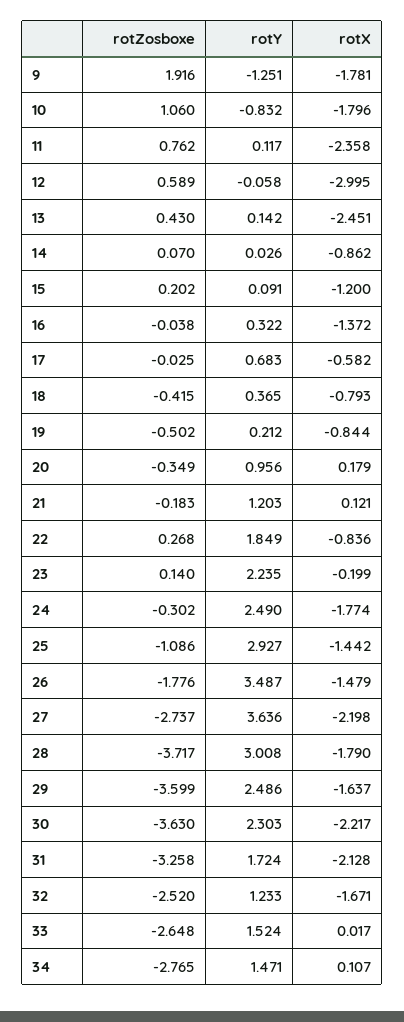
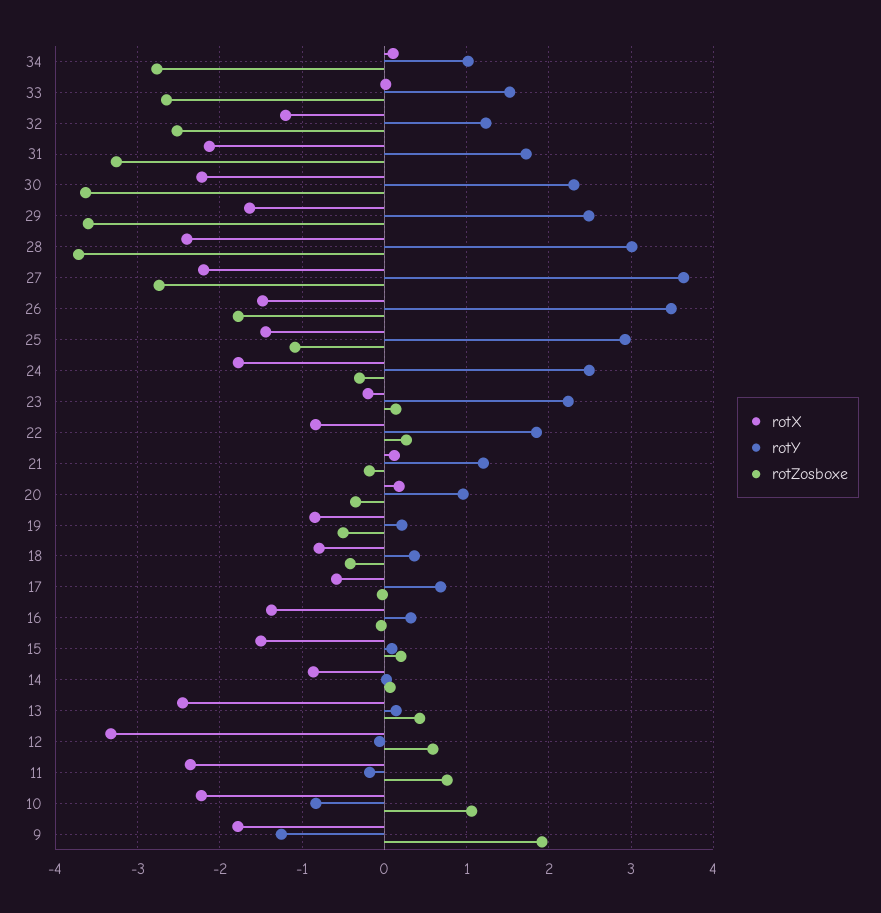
  {
    "rotZosboxe": {
      "9": 1.916,
      "10": 1.06,
      "11": 0.762,
      "12": 0.589,
      "13": 0.43,
      "14": 0.07,
      "15": 0.202,
      "16": -0.038,
      "17": -0.025,
      "18": -0.415,
      "19": -0.502,
      "20": -0.349,
      "21": -0.183,
      "22": 0.268,
      "23": 0.14,
      "24": -0.302,
      "25": -1.086,
      "26": -1.776,
      "27": -2.737,
      "28": -3.717,
      "29": -3.599,
      "30": -3.63,
      "31": -3.258,
      "32": -2.52,
      "33": -2.648,
      "34": -2.765
    },
    "rotY": {
      "9": -1.251,
      "10": -0.832,
-     "11": 0.117,
+     "11": -0.2,
      "12": -0.058,
      "13": 0.142,
      "14": 0.026,
      "15": 0.091,
      "16": 0.322,
      "17": 0.683,
      "18": 0.365,
      "19": 0.212,
      "20": 0.956,
      "21": 1.203,
      "22": 1.849,
      "23": 2.235,
      "24": 2.49,
      "25": 2.927,
      "26": 3.487,
      "27": 3.636,
      "28": 3.008,
      "29": 2.486,
      "30": 2.303,
      "31": 1.724,
      "32": 1.233,
      "33": 1.524,
-     "34": 1.471
+     "34": 1
    },
    "rotX": {
      "9": -1.781,
-     "10": -1.796,
+     "10": -2.2,
      "11": -2.358,
-     "12": -2.995,
+     "12": -3.3,
      "13": -2.451,
      "14": -0.862,
-     "15": -1.2,
+     "15": -1.5,
      "16": -1.372,
      "17": -0.582,
      "18": -0.793,
      "19": -0.844,
      "20": 0.179,
      "21": 0.121,
      "22": -0.836,
      "23": -0.199,
      "24": -1.774,
      "25": -1.442,
      "26": -1.479,
      "27": -2.198,
-     "28": -1.79,
+     "28": -2.4,
      "29": -1.637,
      "30": -2.217,
      "31": -2.128,
-     "32": -1.671,
+     "32": -1.2,
      "33": 0.017,
      "34": 0.107
    }
  }

